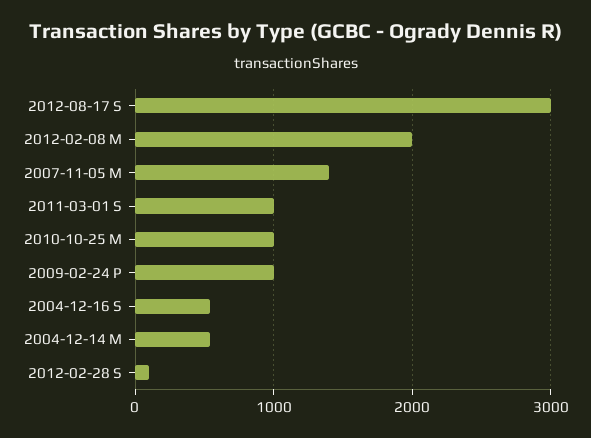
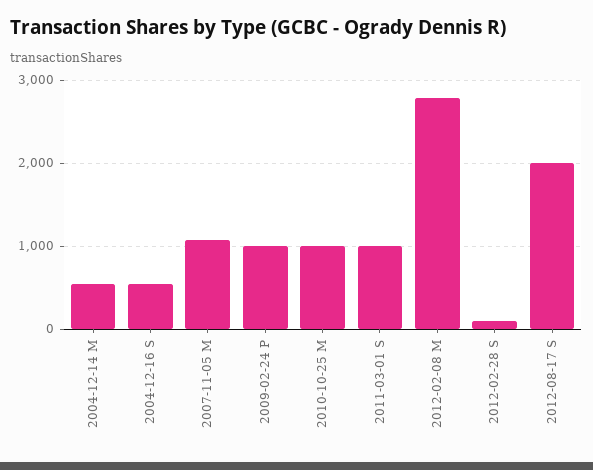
  {
-   "2012-08-17 S": 3000,
+   "2012-08-17 S": 2000,
-   "2012-02-08 M": 2000,
+   "2012-02-08 M": 2800,
-   "2007-11-05 M": 1400,
+   "2007-11-05 M": 1100,
    "2011-03-01 S": 1000,
    "2010-10-25 M": 1000,
    "2009-02-24 P": 1000,
    "2004-12-16 S": 500,
    "2004-12-14 M": 500,
    "2012-02-28 S": 100
  }

